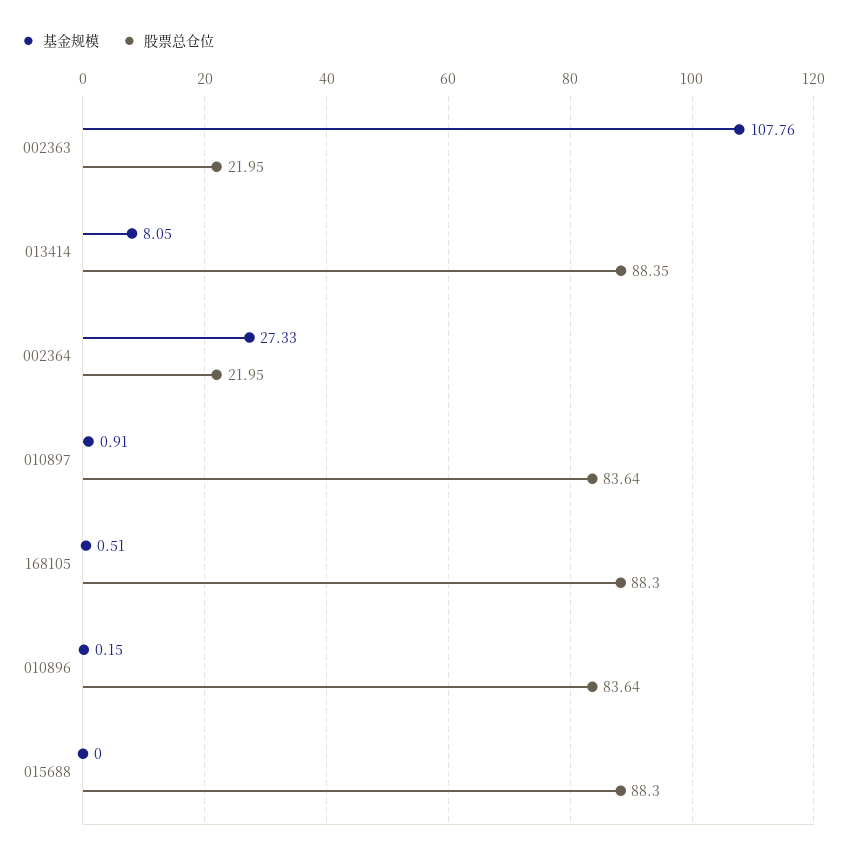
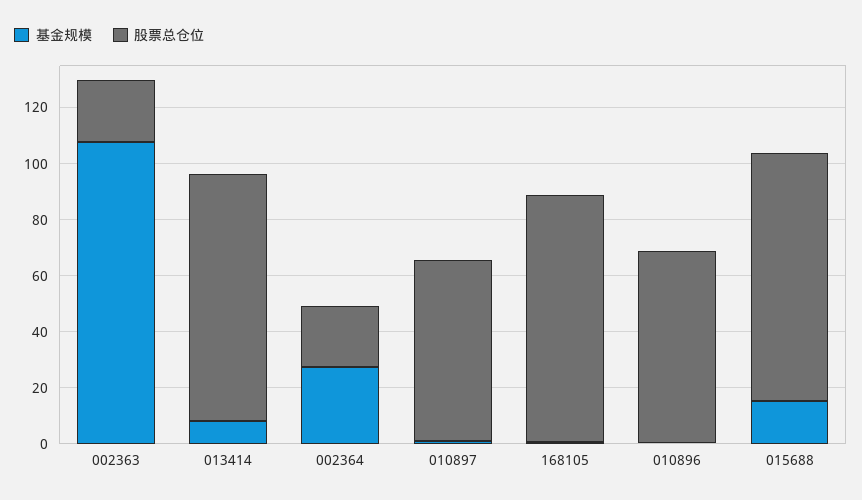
  {
    "基金规模": {
      "002363": 107.76,
      "013414": 8.05,
      "002364": 27.33,
      "010897": 0.91,
      "168105": 0.51,
      "010896": 0.15,
-     "015688": 0
+     "015688": 15
    },
    "股票总仓位": {
      "002363": 21.95,
      "013414": 88.35,
      "002364": 21.95,
-     "010897": 83.64,
+     "010897": 65,
      "168105": 88.3,
-     "010896": 83.64,
+     "010896": 70,
      "015688": 88.3
    }
  }

